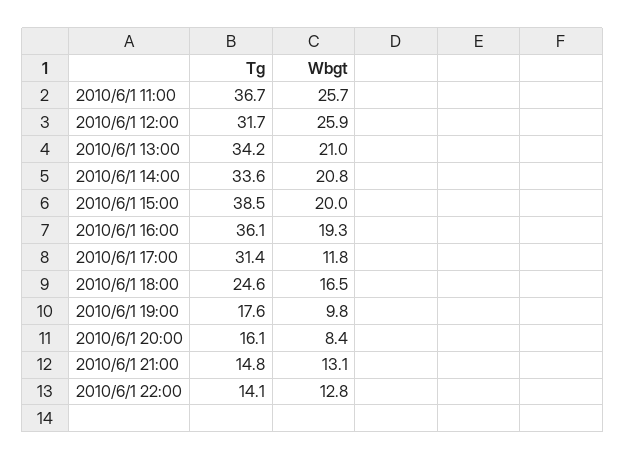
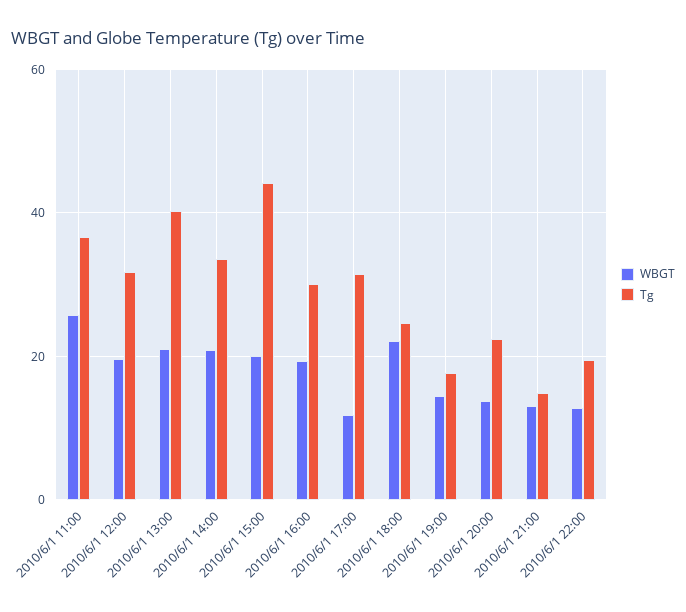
  {
    "Tg": {
      "2010/6/1 11:00": 36.7,
      "2010/6/1 12:00": 31.7,
-     "2010/6/1 13:00": 34.2,
+     "2010/6/1 13:00": 40,
      "2010/6/1 14:00": 33.6,
-     "2010/6/1 15:00": 38.5,
+     "2010/6/1 15:00": 44,
-     "2010/6/1 16:00": 36.1,
+     "2010/6/1 16:00": 30,
      "2010/6/1 17:00": 31.4,
      "2010/6/1 18:00": 24.6,
      "2010/6/1 19:00": 17.6,
-     "2010/6/1 20:00": 16.1,
+     "2010/6/1 20:00": 22,
      "2010/6/1 21:00": 14.8,
-     "2010/6/1 22:00": 14.1
+     "2010/6/1 22:00": 20
    },
    "Wbgt": {
      "2010/6/1 11:00": 25.7,
-     "2010/6/1 12:00": 25.9,
+     "2010/6/1 12:00": 20,
      "2010/6/1 13:00": 21,
      "2010/6/1 14:00": 20.8,
      "2010/6/1 15:00": 20,
      "2010/6/1 16:00": 19.3,
      "2010/6/1 17:00": 11.8,
-     "2010/6/1 18:00": 16.5,
+     "2010/6/1 18:00": 22,
-     "2010/6/1 19:00": 9.8,
+     "2010/6/1 19:00": 14,
-     "2010/6/1 20:00": 8.4,
+     "2010/6/1 20:00": 14,
      "2010/6/1 21:00": 13.1,
      "2010/6/1 22:00": 12.8
    }
  }

